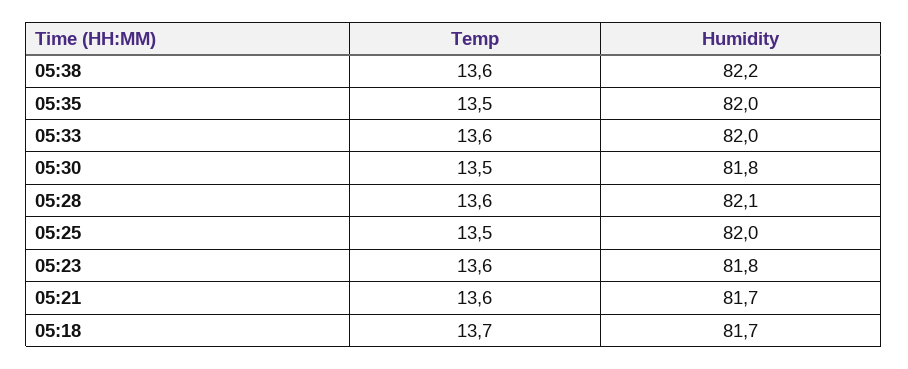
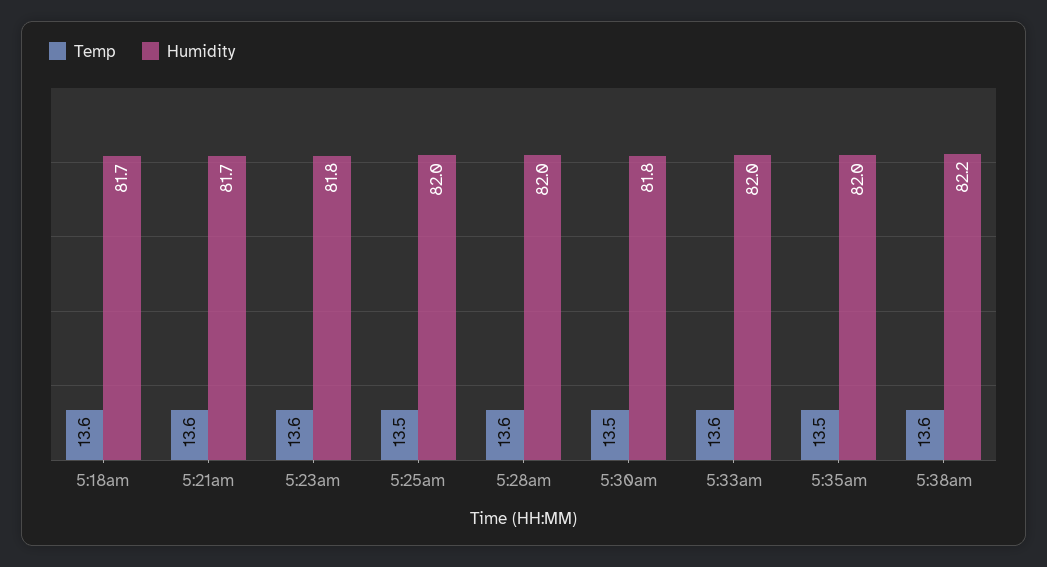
  {
    "Temp": {
      "05:38": 13.6,
      "05:35": 13.5,
      "05:33": 13.6,
      "05:30": 13.5,
      "05:28": 13.6,
      "05:25": 13.5,
      "05:23": 13.6,
      "05:21": 13.6,
-     "05:18": 13.7
+     "05:18": 13.6
    },
    "Humidity": {
      "05:38": 82.2,
      "05:35": 82,
      "05:33": 82,
      "05:30": 81.8,
-     "05:28": 82.1,
+     "05:28": 82,
      "05:25": 82,
      "05:23": 81.8,
      "05:21": 81.7,
      "05:18": 81.7
    }
  }

